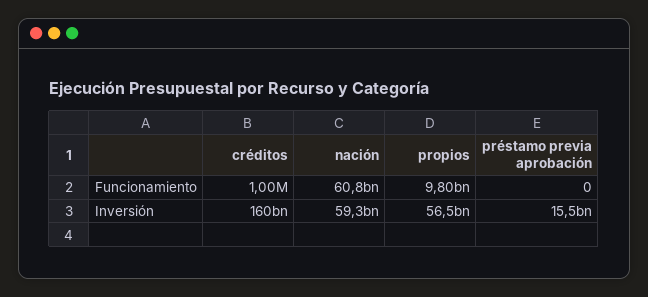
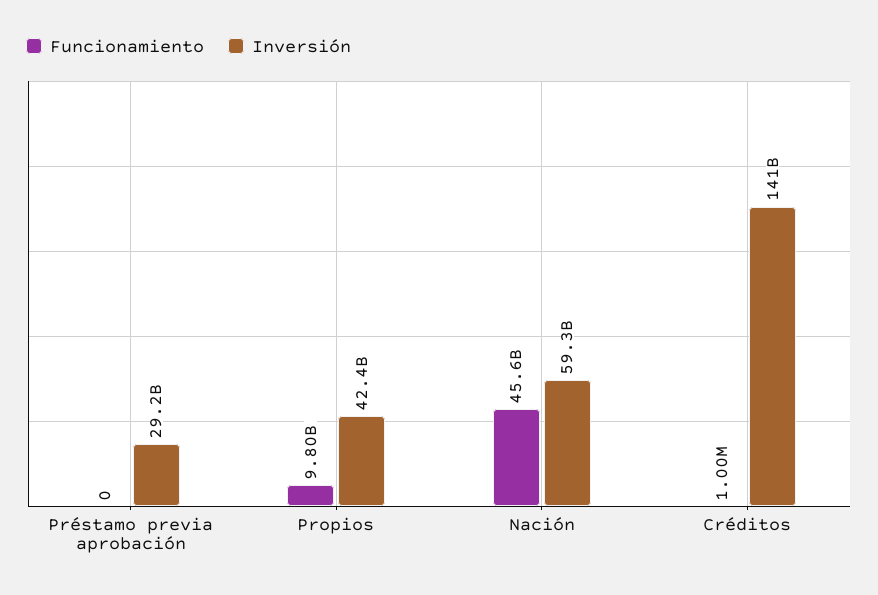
  {
    "Funcionamiento": {
      "créditos": 1000000,
-     "nación": 60800000000,
+     "nación": 45600000000,
      "propios": 9800000000,
      "préstamo previa aprobación": 0
    },
    "Inversión": {
-     "créditos": 160000000000,
+     "créditos": 141000000000,
      "nación": 59300000000,
-     "propios": 56500000000,
+     "propios": 42400000000,
-     "préstamo previa aprobación": 15500000000
+     "préstamo previa aprobación": 29200000000
    }
  }

